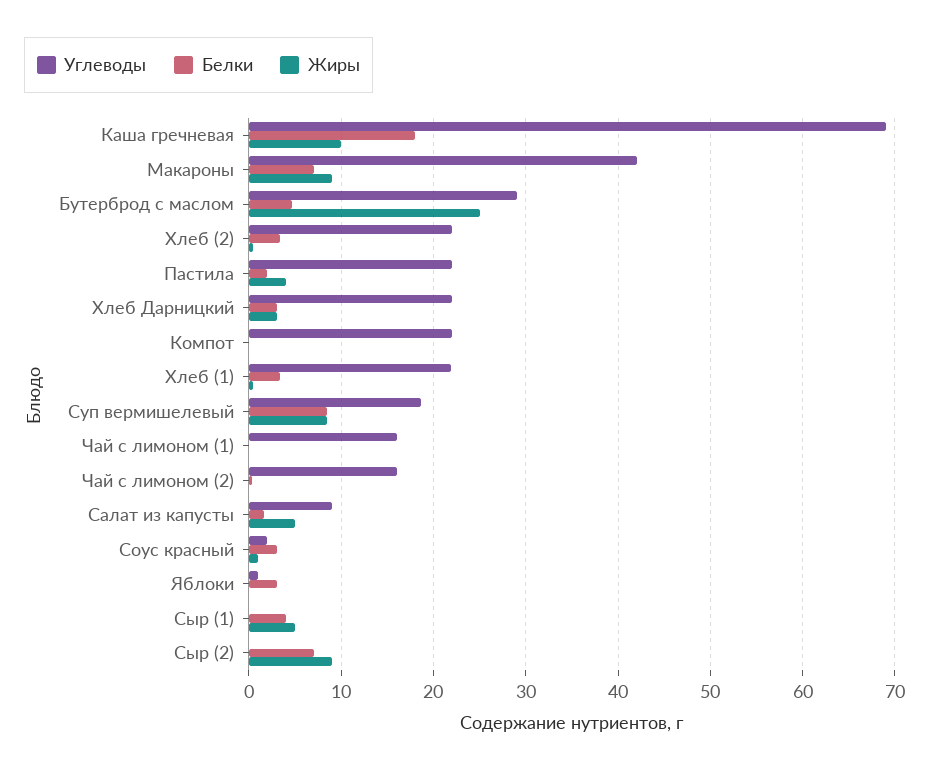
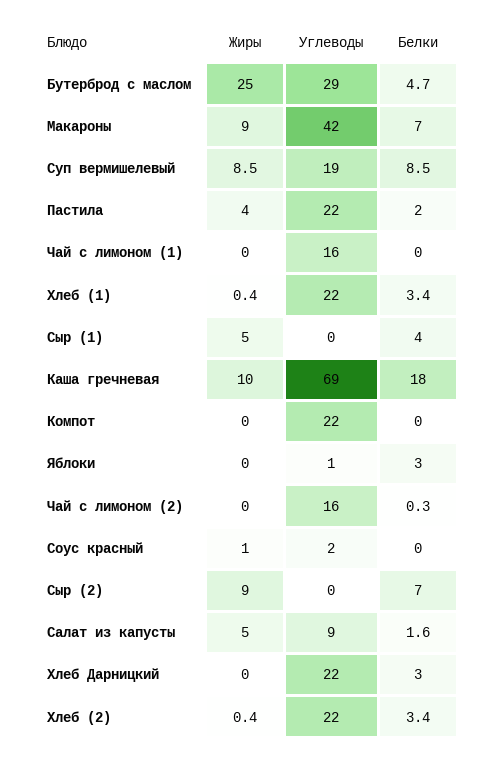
  {
    "Углеводы": {
      "Каша гречневая": 69,
      "Макароны": 42,
      "Бутерброд с маслом": 29,
      "Хлеб (2)": 22,
      "Пастила": 22,
      "Хлеб Дарницкий": 22,
      "Компот": 22,
      "Хлеб (1)": 22,
      "Суп вермишелевый": 19,
      "Чай с лимоном (1)": 16,
      "Чай с лимоном (2)": 16,
      "Салат из капусты": 9,
      "Соус красный": 2,
      "Яблоки": 1,
      "Сыр (1)": 0,
      "Сыр (2)": 0
    },
    "Белки": {
      "Каша гречневая": 18,
      "Макароны": 7,
      "Бутерброд с маслом": 4.7,
      "Хлеб (2)": 3.4,
      "Пастила": 2,
      "Хлеб Дарницкий": 3,
      "Компот": 0,
      "Хлеб (1)": 3.4,
      "Суп вермишелевый": 8.5,
      "Чай с лимоном (1)": 0,
      "Чай с лимоном (2)": 0.3,
      "Салат из капусты": 1.6,
-     "Соус красный": 3,
+     "Соус красный": 0,
      "Яблоки": 3,
      "Сыр (1)": 4,
      "Сыр (2)": 7
    },
    "Жиры": {
      "Каша гречневая": 10,
      "Макароны": 9,
      "Бутерброд с маслом": 25,
      "Хлеб (2)": 0.4,
      "Пастила": 4,
-     "Хлеб Дарницкий": 3,
+     "Хлеб Дарницкий": 0,
      "Компот": 0,
      "Хлеб (1)": 0.4,
      "Суп вермишелевый": 8.5,
      "Чай с лимоном (1)": 0,
      "Чай с лимоном (2)": 0,
      "Салат из капусты": 5,
      "Соус красный": 1,
      "Яблоки": 0,
      "Сыр (1)": 5,
      "Сыр (2)": 9
    }
  }

